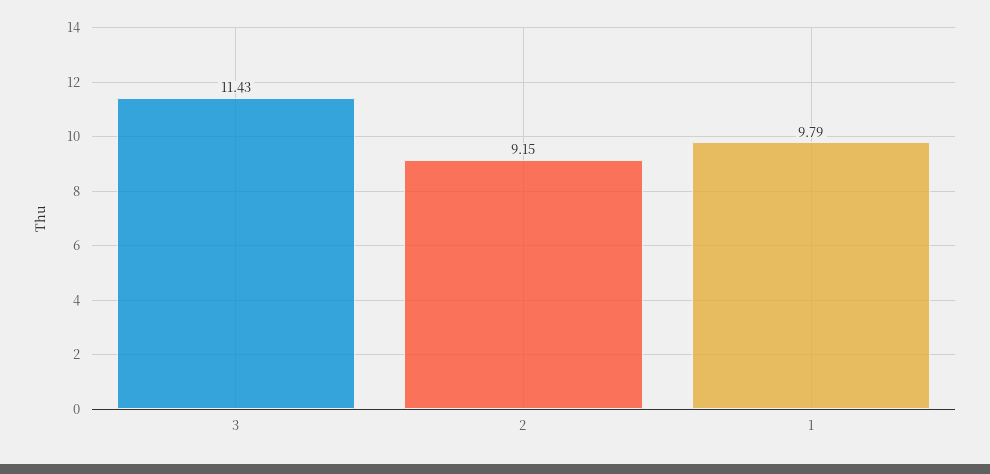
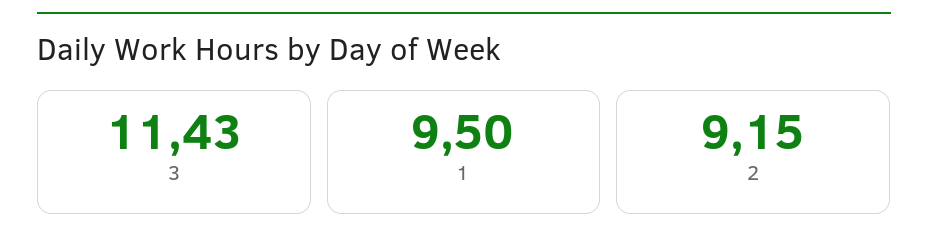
  {
    "3": 11.43,
    "2": 9.15,
-   "1": 9.79
+   "1": 9.5
  }

